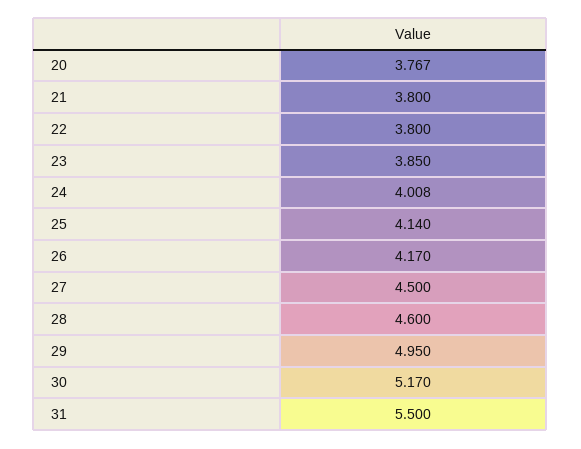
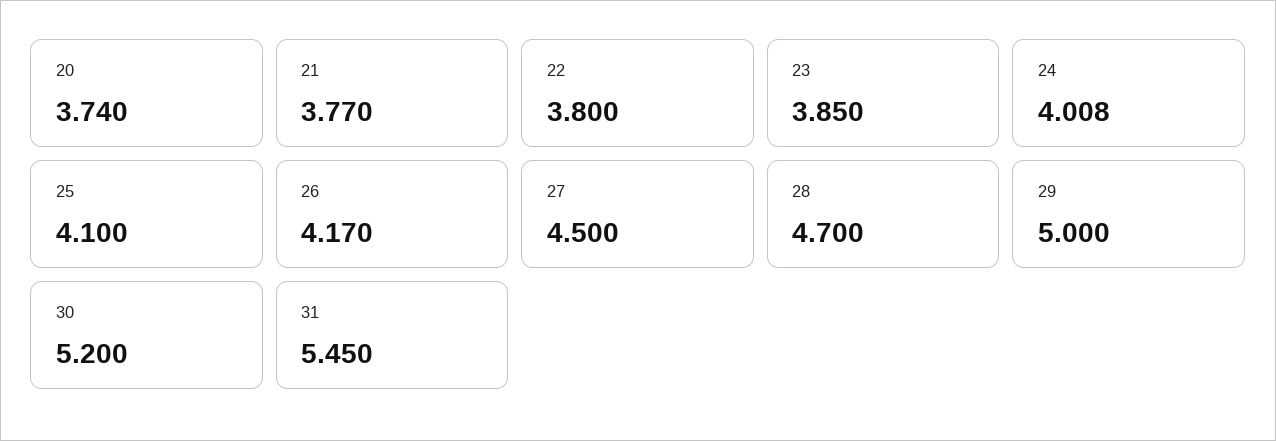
  {
-   "20": 3.767,
+   "20": 3.74,
-   "21": 3.8,
+   "21": 3.77,
    "22": 3.8,
    "23": 3.85,
    "24": 4.008,
-   "25": 4.14,
+   "25": 4.1,
    "26": 4.17,
    "27": 4.5,
-   "28": 4.6,
+   "28": 4.7,
-   "29": 4.95,
+   "29": 5,
-   "30": 5.17,
+   "30": 5.2,
-   "31": 5.5
+   "31": 5.45
  }

